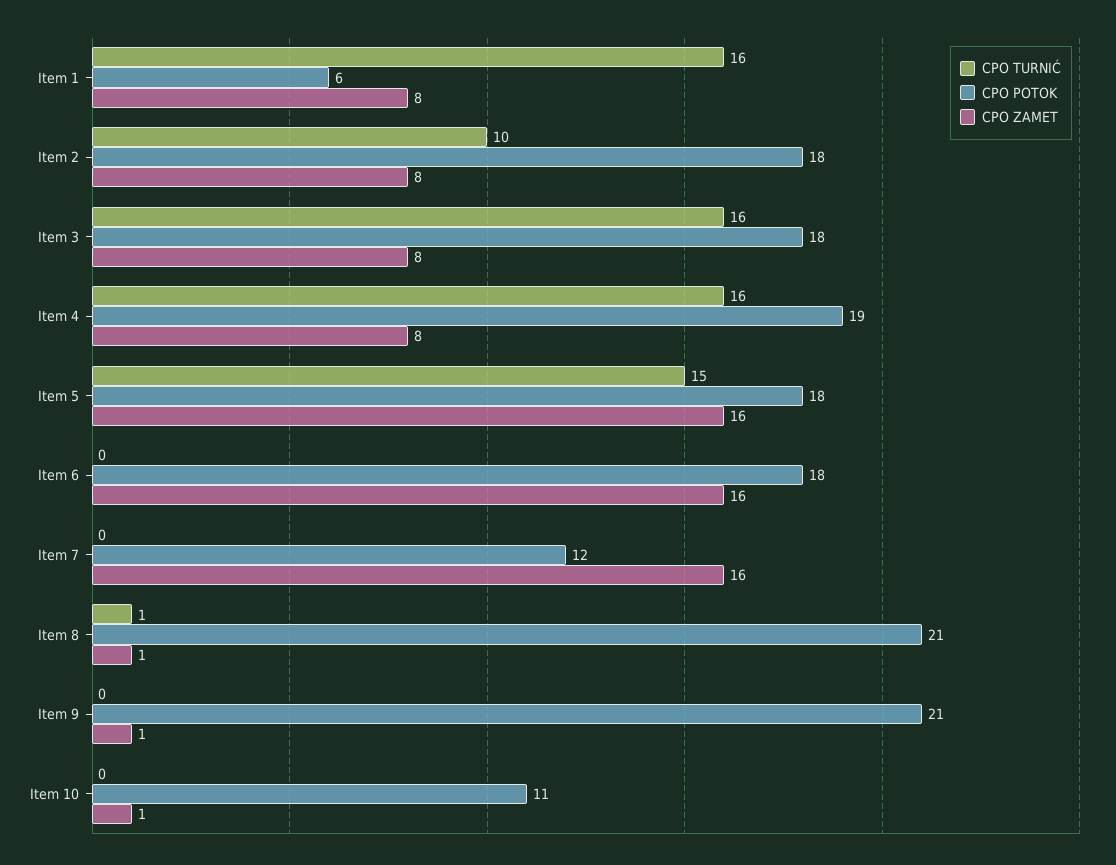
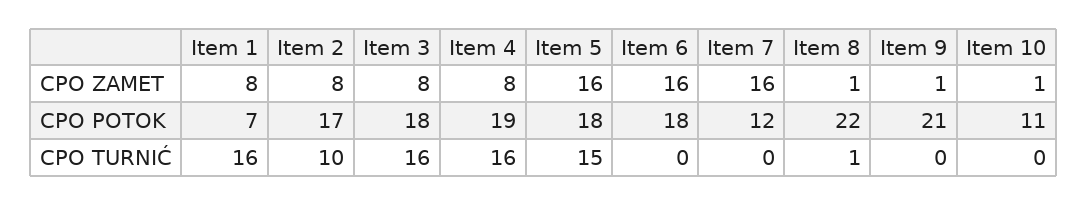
  {
    "CPO TURNIĆ": {
      "Item 1": 16,
      "Item 2": 10,
      "Item 3": 16,
      "Item 4": 16,
      "Item 5": 15,
      "Item 6": 0,
      "Item 7": 0,
      "Item 8": 1,
      "Item 9": 0,
      "Item 10": 0
    },
    "CPO POTOK": {
-     "Item 1": 6,
+     "Item 1": 7,
-     "Item 2": 18,
+     "Item 2": 17,
      "Item 3": 18,
      "Item 4": 19,
      "Item 5": 18,
      "Item 6": 18,
      "Item 7": 12,
-     "Item 8": 21,
+     "Item 8": 22,
      "Item 9": 21,
      "Item 10": 11
    },
    "CPO ZAMET": {
      "Item 1": 8,
      "Item 2": 8,
      "Item 3": 8,
      "Item 4": 8,
      "Item 5": 16,
      "Item 6": 16,
      "Item 7": 16,
      "Item 8": 1,
      "Item 9": 1,
      "Item 10": 1
    }
  }

